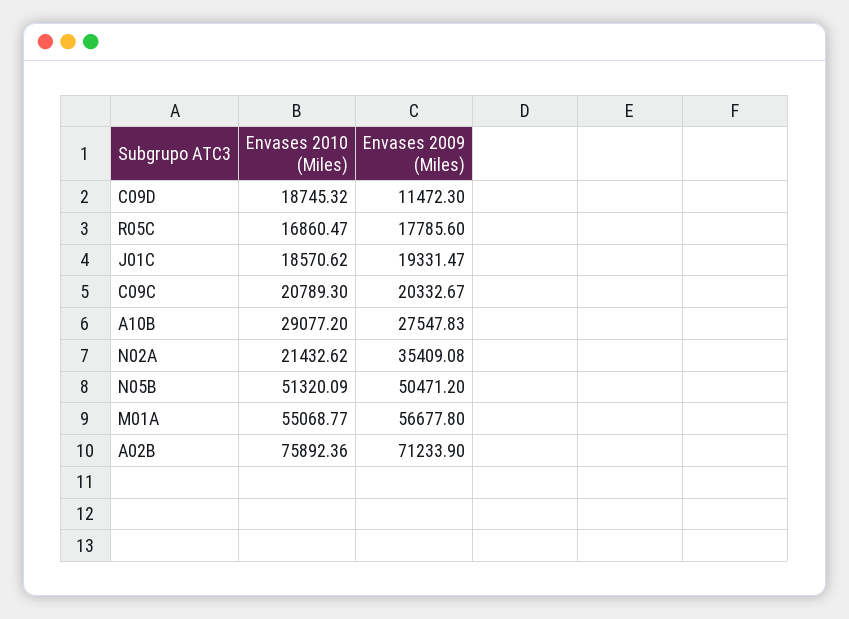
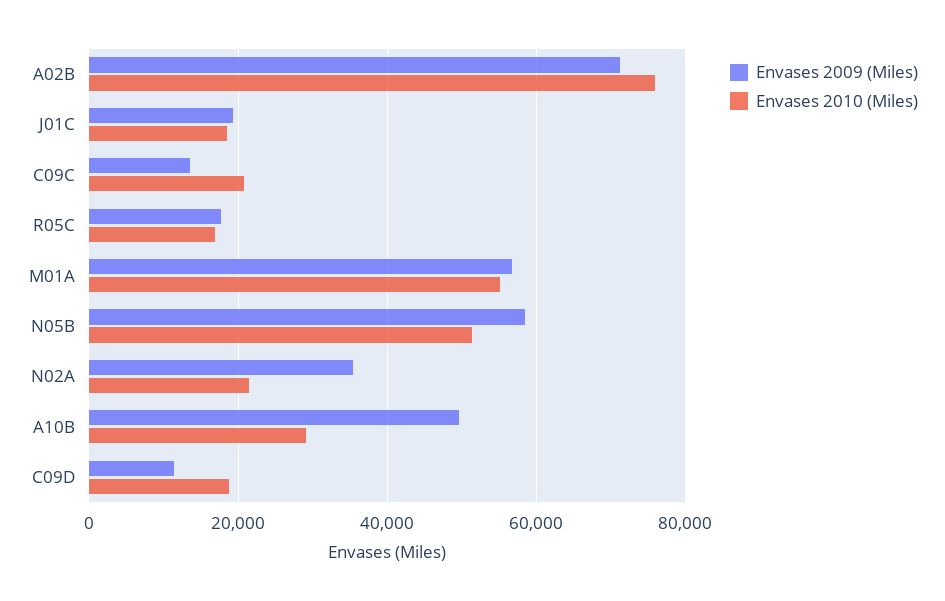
  {
    "Envases 2010 (Miles)": {
      "C09D": 18745.32,
      "R05C": 16860.47,
      "J01C": 18570.62,
      "C09C": 20789.3,
      "A10B": 29077.2,
      "N02A": 21432.62,
      "N05B": 51320.09,
      "M01A": 55068.77,
      "A02B": 75892.36
    },
    "Envases 2009 (Miles)": {
      "C09D": 11472.3,
      "R05C": 17785.6,
      "J01C": 19331.47,
-     "C09C": 20332.67,
+     "C09C": 14000,
-     "A10B": 27547.83,
+     "A10B": 50000,
      "N02A": 35409.08,
-     "N05B": 50471.2,
+     "N05B": 58000,
      "M01A": 56677.8,
      "A02B": 71233.9
    }
  }

